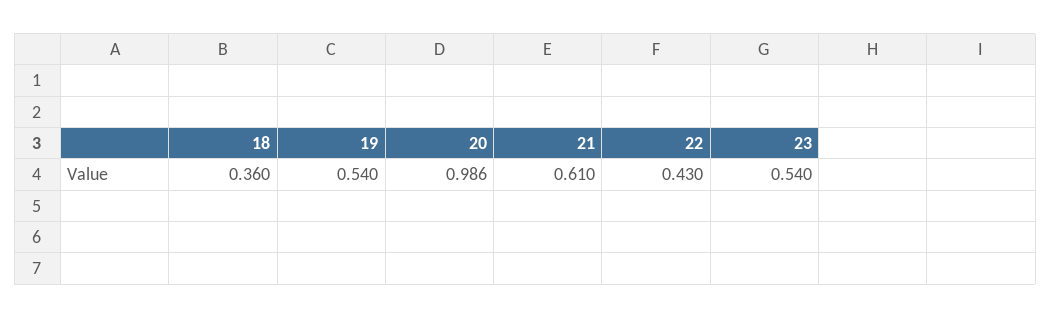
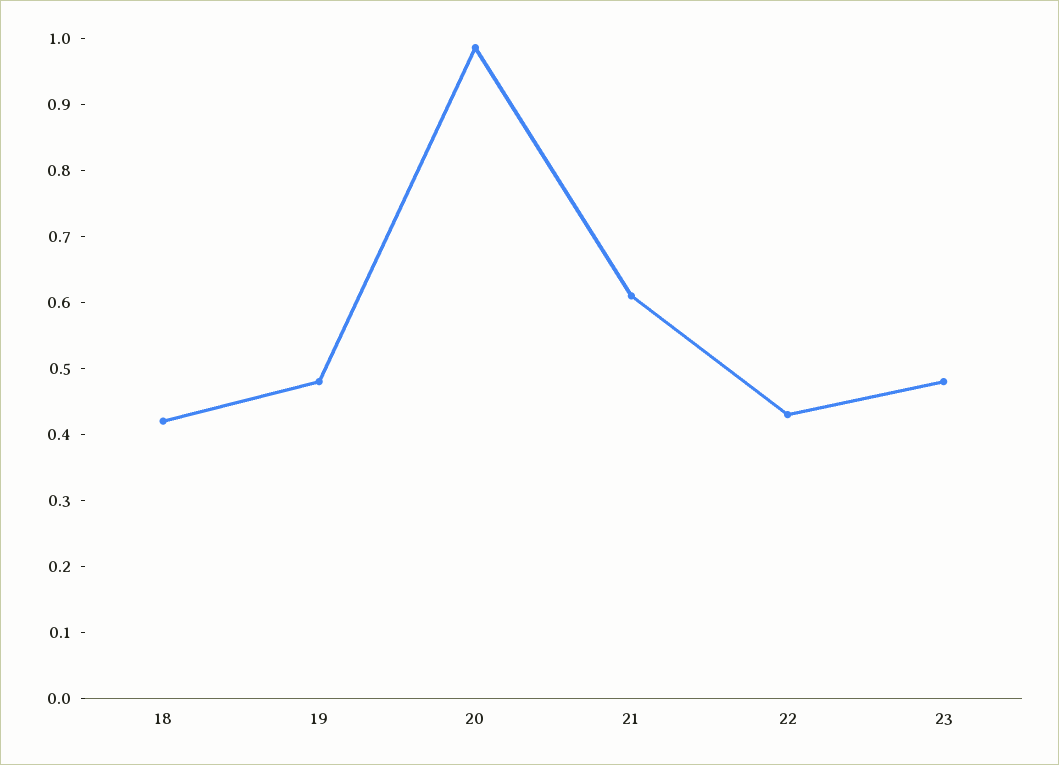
  {
-   "18": 0.36,
+   "18": 0.42,
-   "19": 0.54,
+   "19": 0.48,
    "20": 0.986,
    "21": 0.61,
    "22": 0.43,
-   "23": 0.54
+   "23": 0.48
  }

